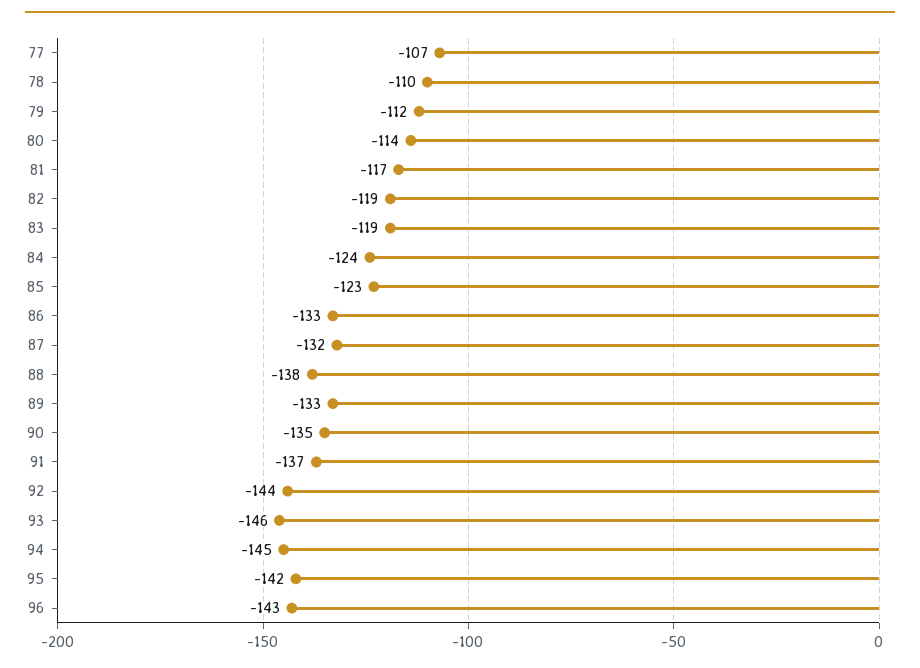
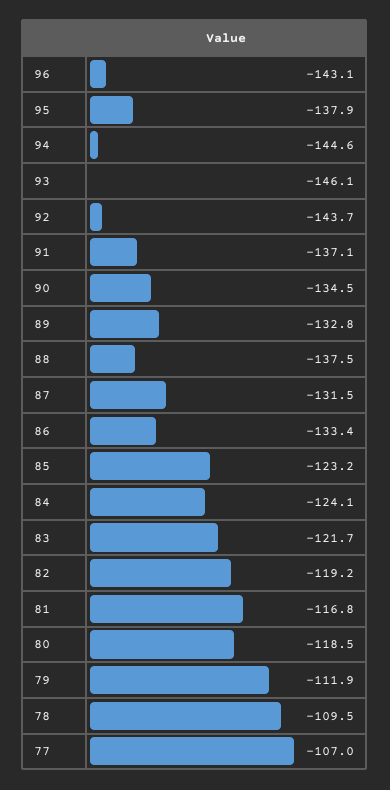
  {
    "77": -107,
    "78": -109.5,
    "79": -111.9,
-   "80": -114,
+   "80": -118.5,
    "81": -116.8,
    "82": -119.2,
-   "83": -119,
+   "83": -121.7,
    "84": -124.1,
    "85": -123.2,
    "86": -133.4,
    "87": -131.5,
    "88": -137.5,
    "89": -132.8,
    "90": -134.5,
    "91": -137.1,
    "92": -143.7,
    "93": -146.1,
    "94": -144.6,
-   "95": -142,
+   "95": -137.9,
    "96": -143.1
  }

